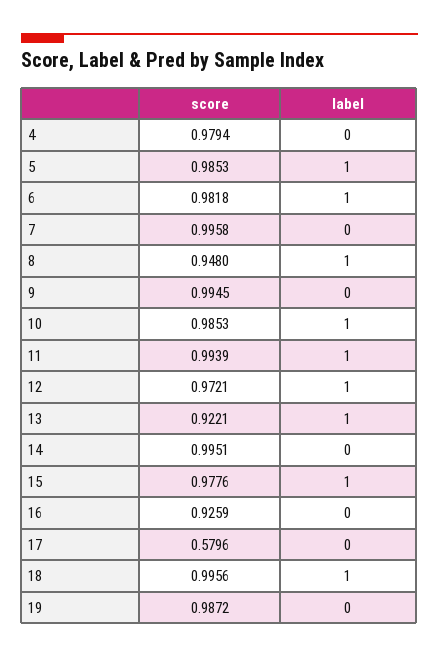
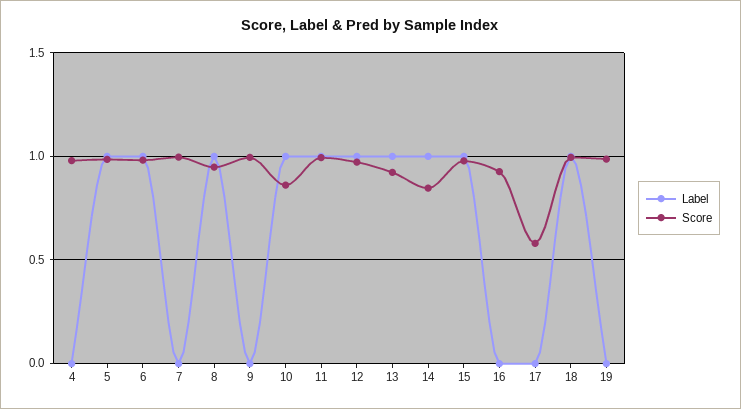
  {
    "score": {
      "4": 0.9794,
      "5": 0.9853,
      "6": 0.9818,
      "7": 0.9958,
      "8": 0.948,
      "9": 0.9945,
-     "10": 0.9853,
+     "10": 0.85,
      "11": 0.9939,
      "12": 0.9721,
      "13": 0.9221,
-     "14": 0.9951,
+     "14": 0.85,
      "15": 0.9776,
      "16": 0.9259,
      "17": 0.5796,
      "18": 0.9956,
      "19": 0.9872
    },
    "label": {
      "4": 0,
      "5": 1,
      "6": 1,
      "7": 0,
      "8": 1,
      "9": 0,
      "10": 1,
      "11": 1,
      "12": 1,
      "13": 1,
-     "14": 0,
+     "14": 1,
      "15": 1,
      "16": 0,
      "17": 0,
      "18": 1,
      "19": 0
    }
  }

